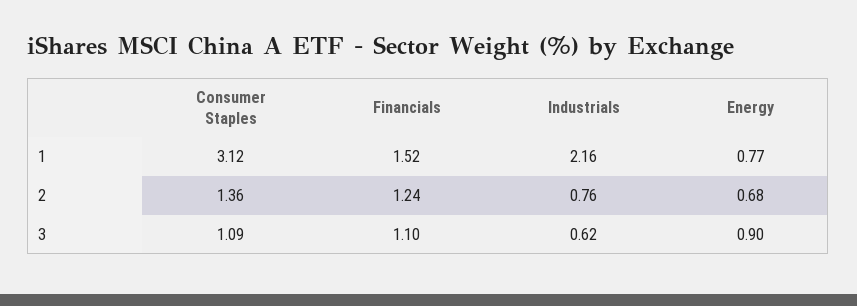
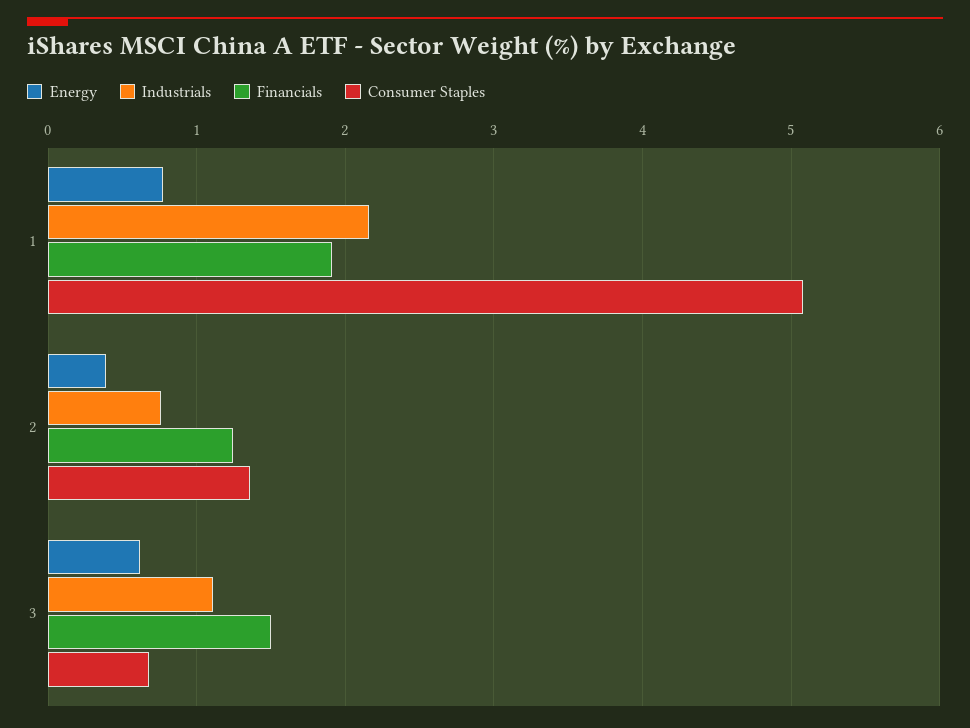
  {
    "Consumer Staples": {
-     "1": 3.12,
+     "1": 5.1,
      "2": 1.36,
-     "3": 1.09
+     "3": 0.7
    },
    "Financials": {
-     "1": 1.52,
+     "1": 1.9,
      "2": 1.24,
-     "3": 1.1
+     "3": 1.5
    },
    "Industrials": {
      "1": 2.16,
      "2": 0.76,
-     "3": 0.62
+     "3": 1.1
    },
    "Energy": {
      "1": 0.77,
-     "2": 0.68,
+     "2": 0.4,
-     "3": 0.9
+     "3": 0.6
    }
  }

